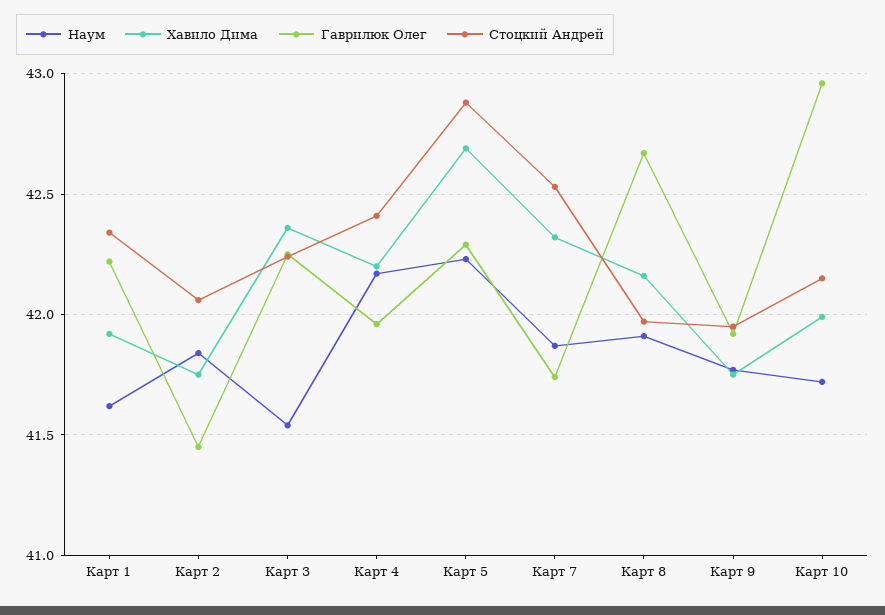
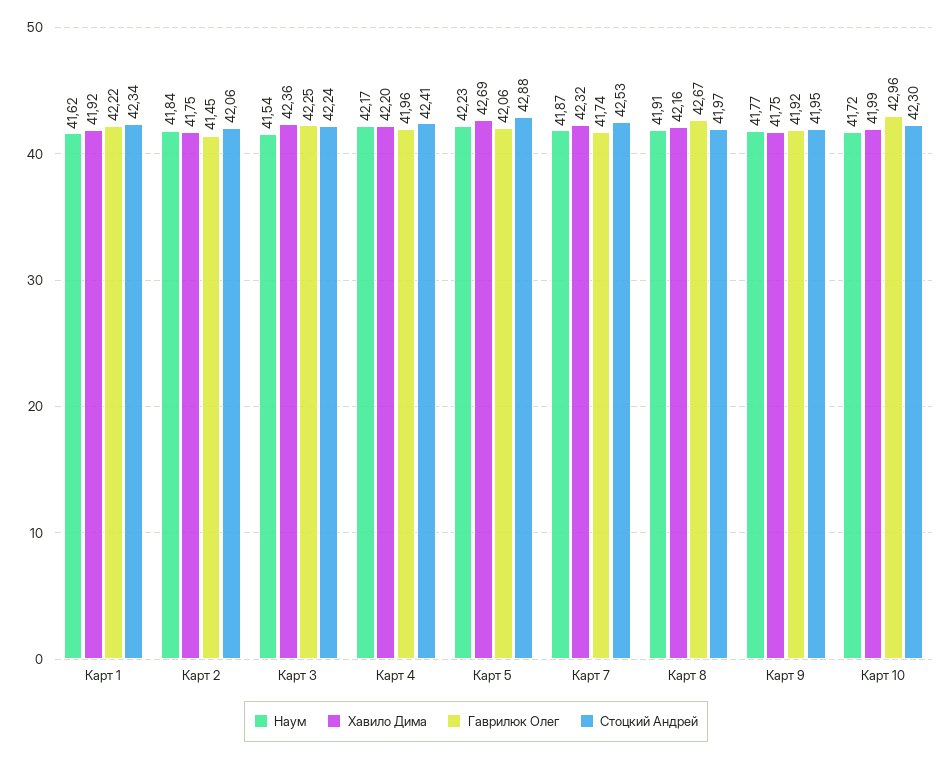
  {
    "Наум": {
      "Карт 1": 41.62,
      "Карт 2": 41.84,
      "Карт 3": 41.54,
      "Карт 4": 42.17,
      "Карт 5": 42.23,
      "Карт 7": 41.87,
      "Карт 8": 41.91,
      "Карт 9": 41.77,
      "Карт 10": 41.72
    },
    "Хавило Дима": {
      "Карт 1": 41.92,
      "Карт 2": 41.75,
      "Карт 3": 42.36,
      "Карт 4": 42.2,
      "Карт 5": 42.69,
      "Карт 7": 42.32,
      "Карт 8": 42.16,
      "Карт 9": 41.75,
      "Карт 10": 41.99
    },
    "Гаврилюк Олег": {
      "Карт 1": 42.22,
      "Карт 2": 41.45,
      "Карт 3": 42.25,
      "Карт 4": 41.96,
-     "Карт 5": 42.3,
+     "Карт 5": 42.06,
      "Карт 7": 41.74,
      "Карт 8": 42.67,
      "Карт 9": 41.92,
      "Карт 10": 42.96
    },
    "Стоцкий Андрей": {
      "Карт 1": 42.34,
      "Карт 2": 42.06,
      "Карт 3": 42.24,
      "Карт 4": 42.41,
      "Карт 5": 42.88,
      "Карт 7": 42.53,
      "Карт 8": 41.97,
      "Карт 9": 41.95,
-     "Карт 10": 42.15
+     "Карт 10": 42.3
    }
  }

